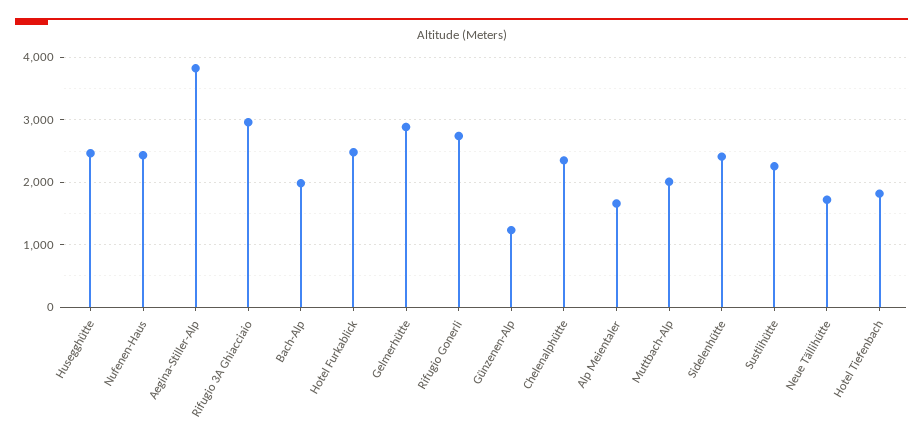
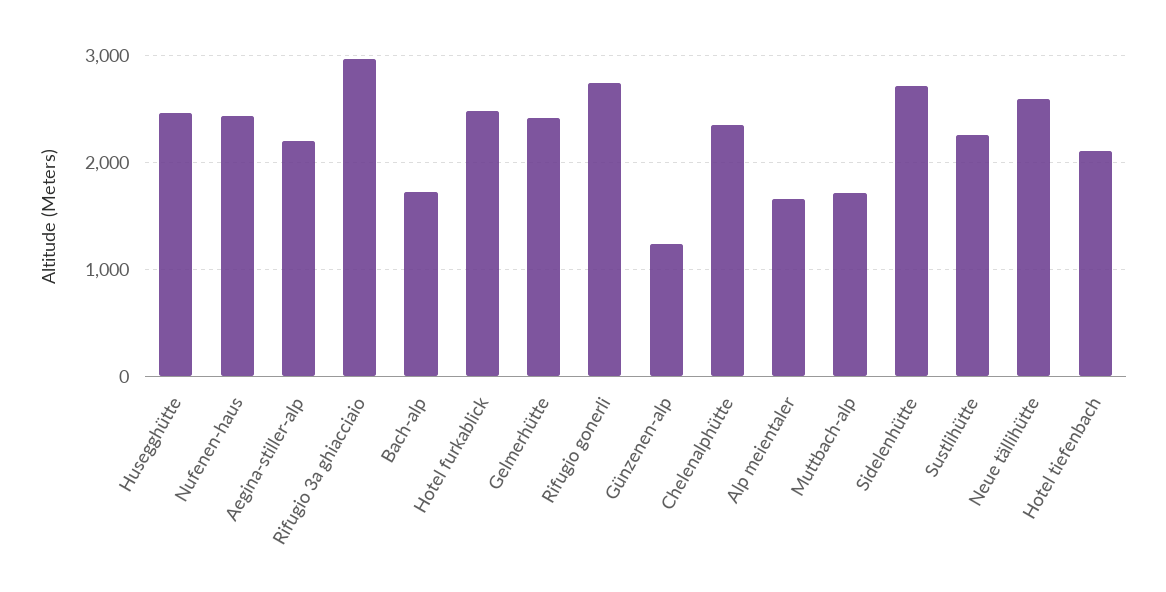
  {
    "Husegghütte": 2500,
    "Nufenen-Haus": 2400,
-   "Aegina-Stiller-Alp": 3800,
+   "Aegina-Stiller-Alp": 2200,
    "Rifugio 3A Ghiacciaio": 3000,
-   "Bach-Alp": 2000,
+   "Bach-Alp": 1700,
    "Hotel Furkablick": 2500,
-   "Gelmerhütte": 2900,
+   "Gelmerhütte": 2400,
    "Rifugio Gonerli": 2700,
    "Günzenen-Alp": 1200,
    "Chelenalphütte": 2400,
    "Alp Meientaler": 1700,
-   "Muttbach-Alp": 2000,
+   "Muttbach-Alp": 1700,
-   "Sidelenhütte": 2400,
+   "Sidelenhütte": 2700,
    "Sustlihütte": 2300,
-   "Neue Tällihütte": 1700,
+   "Neue Tällihütte": 2600,
-   "Hotel Tiefenbach": 1800
+   "Hotel Tiefenbach": 2100
  }

